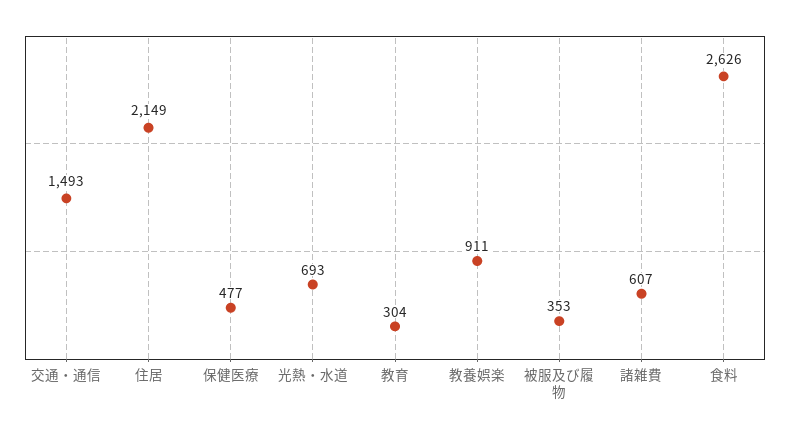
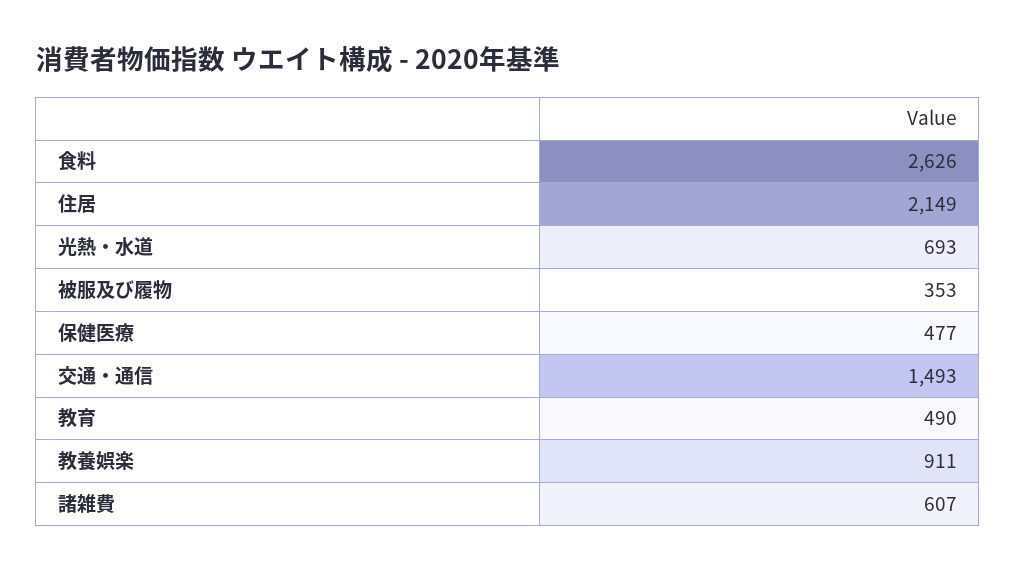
  {
    "交通・通信": 1493,
    "住居": 2149,
    "保健医療": 477,
    "光熱・水道": 693,
-   "教育": 304,
+   "教育": 490,
    "教養娯楽": 911,
    "被服及び履物": 353,
    "諸雑費": 607,
    "食料": 2626
  }

